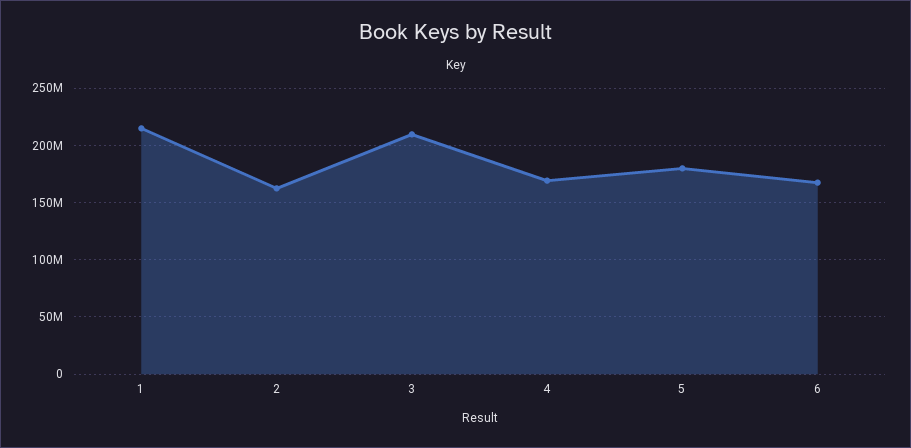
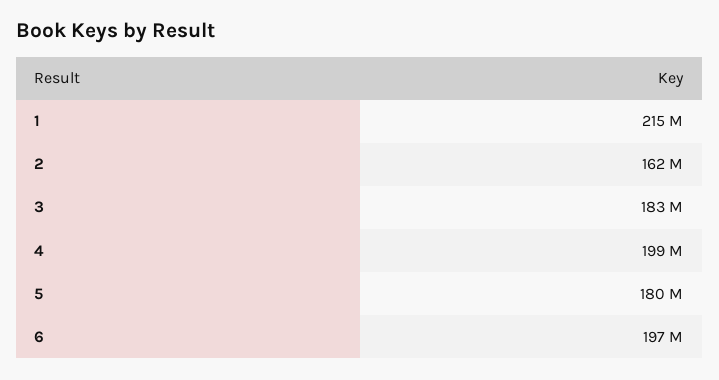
  {
    "1": 215000000,
    "2": 162000000,
-   "3": 210000000,
+   "3": 183000000,
-   "4": 170000000,
+   "4": 199000000,
    "5": 180000000,
-   "6": 170000000
+   "6": 197000000
  }

